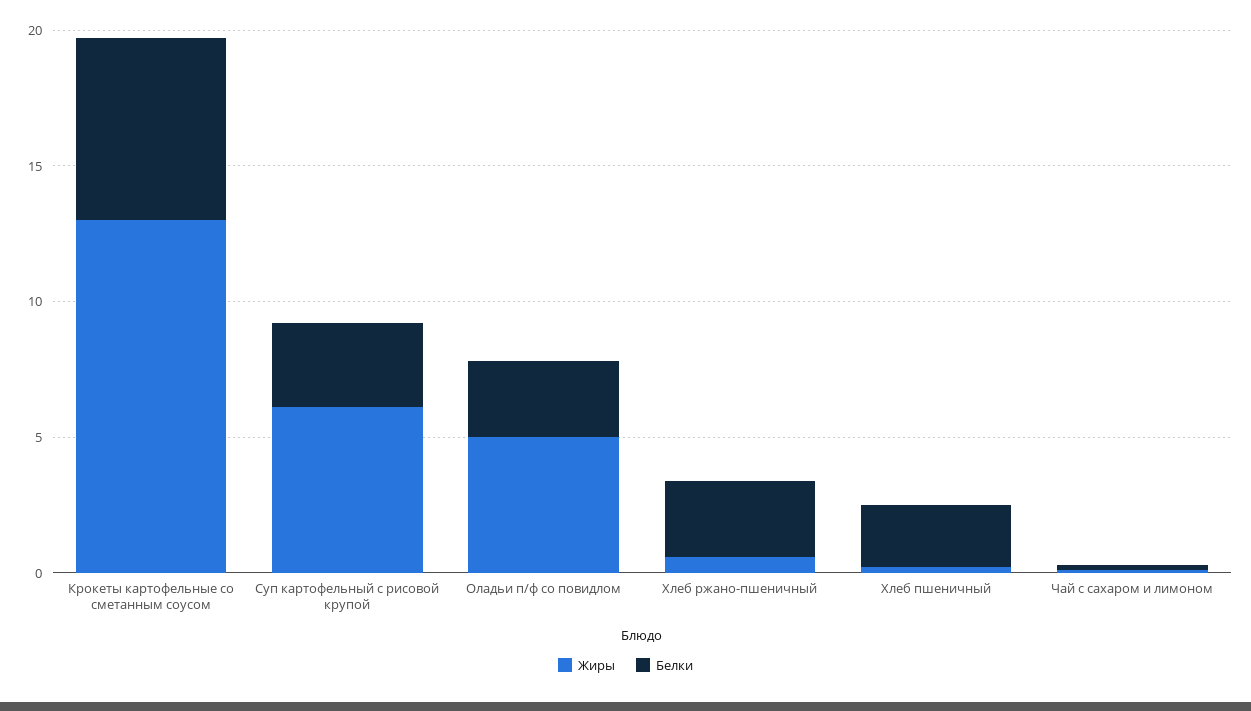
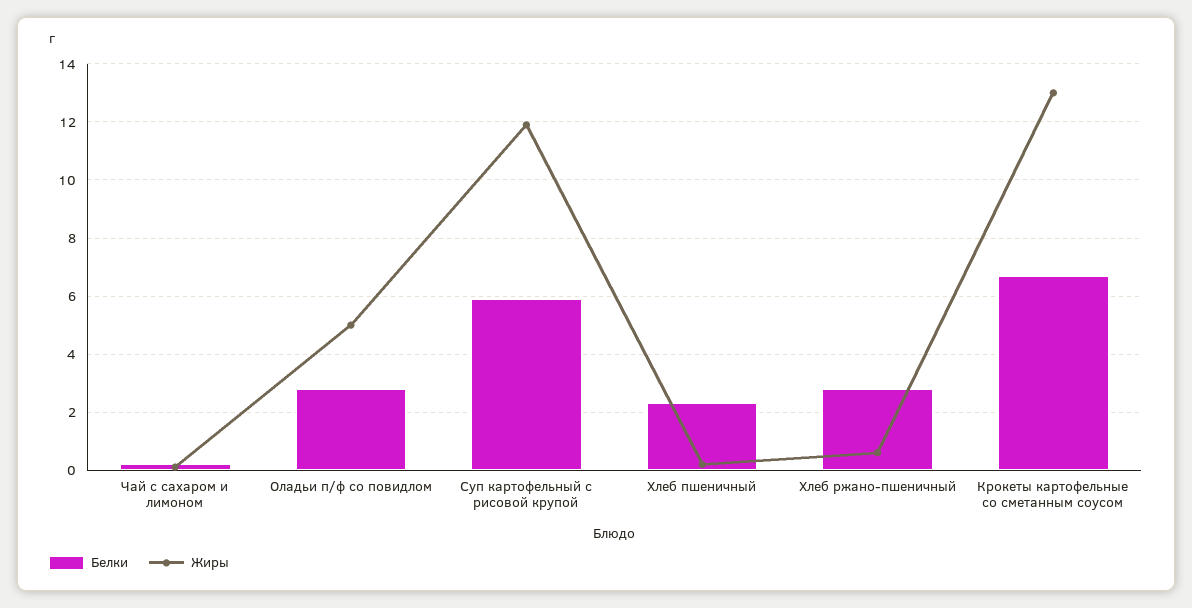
  {
    "Жиры": {
      "Крокеты картофельные со сметанным соусом": 13,
-     "Суп картофельный с рисовой крупой": 6,
+     "Суп картофельный с рисовой крупой": 12,
      "Оладьи п/ф со повидлом": 5,
      "Хлеб ржано-пшеничный": 0.5,
      "Хлеб пшеничный": 0,
      "Чай с сахаром и лимоном": 0
    },
    "Белки": {
      "Крокеты картофельные со сметанным соусом": 6.5,
-     "Суп картофельный с рисовой крупой": 3,
+     "Суп картофельный с рисовой крупой": 6,
      "Оладьи п/ф со повидлом": 3,
      "Хлеб ржано-пшеничный": 3,
      "Хлеб пшеничный": 2.5,
      "Чай с сахаром и лимоном": 0
    }
  }

